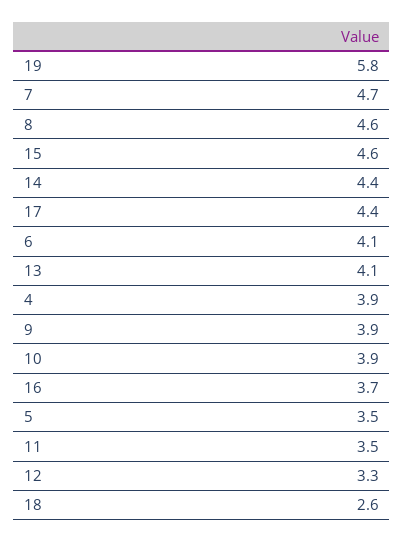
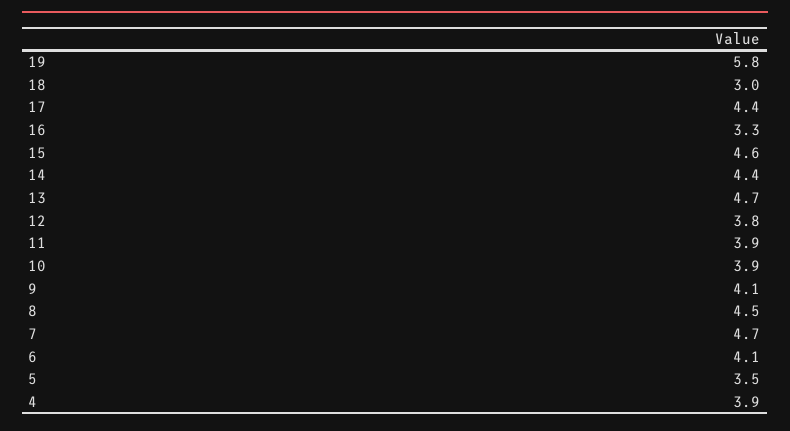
  {
    "19": 5.8,
    "7": 4.7,
-   "8": 4.6,
+   "8": 4.5,
    "15": 4.6,
    "14": 4.4,
    "17": 4.4,
    "6": 4.1,
-   "13": 4.1,
+   "13": 4.7,
    "4": 3.9,
-   "9": 3.9,
+   "9": 4.1,
    "10": 3.9,
-   "16": 3.7,
+   "16": 3.3,
    "5": 3.5,
-   "11": 3.5,
+   "11": 3.9,
-   "12": 3.3,
+   "12": 3.8,
-   "18": 2.6
+   "18": 3
  }

